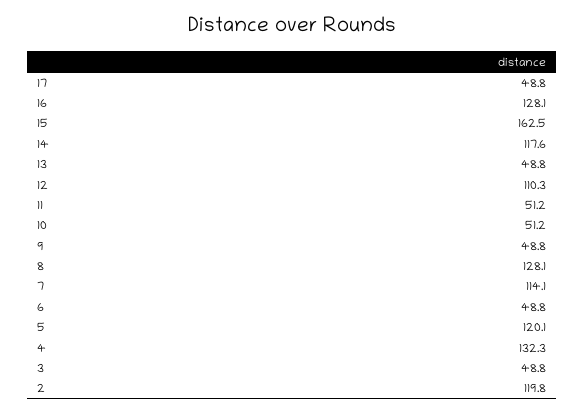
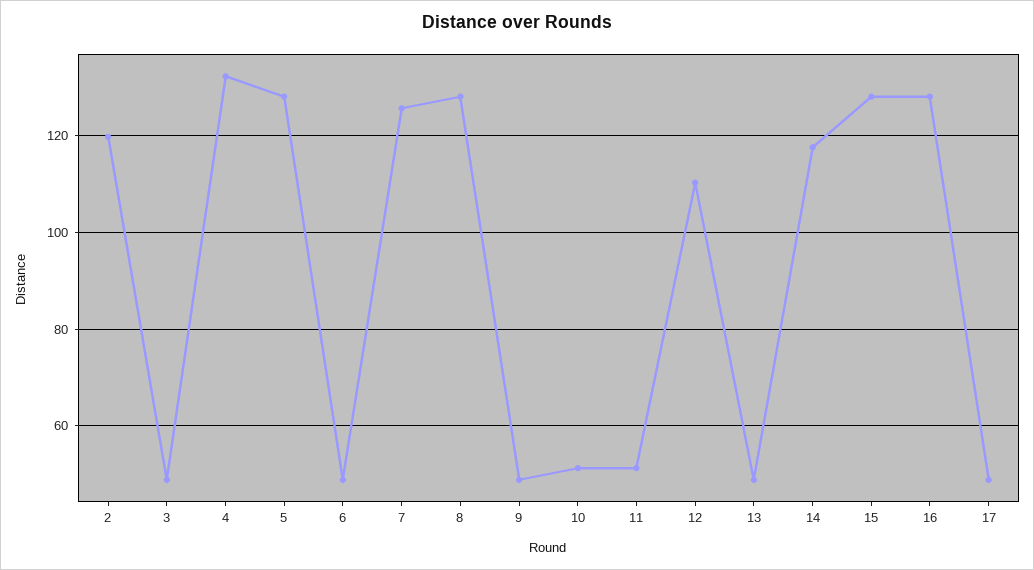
  {
    "17": 48.8,
    "16": 128.1,
-   "15": 162.5,
+   "15": 128,
    "14": 117.6,
    "13": 48.8,
    "12": 110.3,
    "11": 51.2,
    "10": 51.2,
    "9": 48.8,
    "8": 128.1,
-   "7": 114.1,
+   "7": 126,
    "6": 48.8,
-   "5": 120.1,
+   "5": 128,
    "4": 132.3,
    "3": 48.8,
    "2": 119.8
  }

